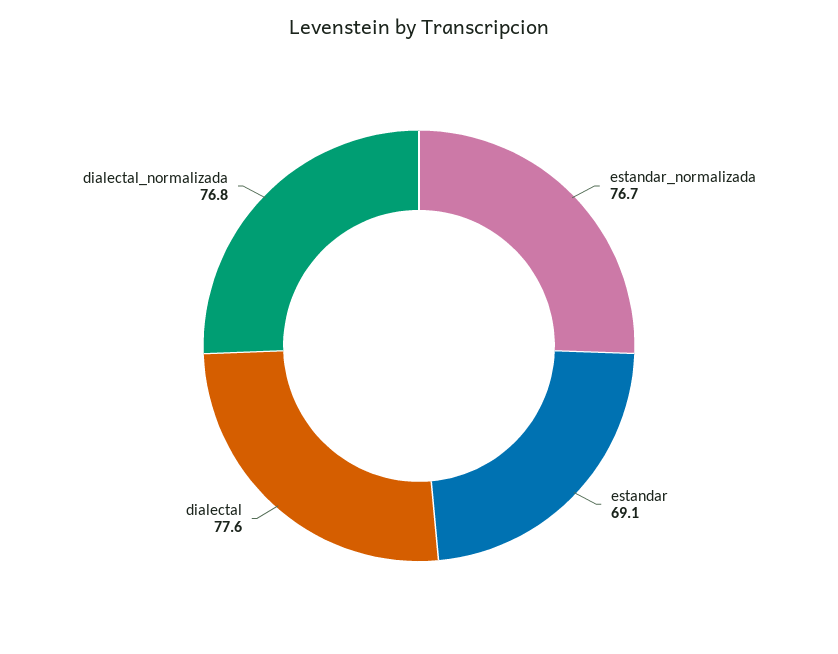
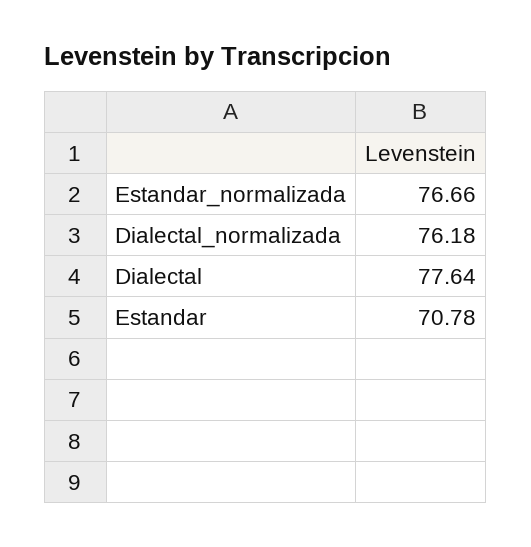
  {
    "estandar_normalizada": 76.66,
-   "estandar": 69.1,
+   "estandar": 70.78,
    "dialectal": 77.64,
-   "dialectal_normalizada": 76.8
+   "dialectal_normalizada": 76.18
  }

